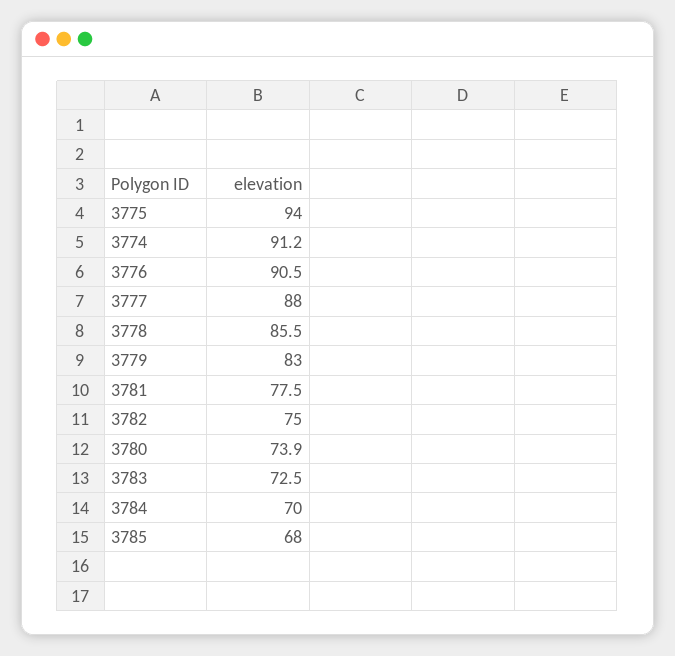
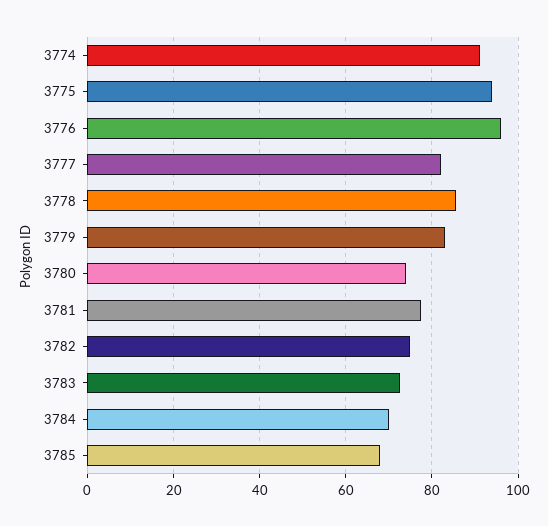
  {
    "3775": 94,
    "3774": 91.2,
-   "3776": 90.5,
+   "3776": 96,
-   "3777": 88,
+   "3777": 82,
    "3778": 85.5,
    "3779": 83,
    "3781": 77.5,
    "3782": 75,
    "3780": 73.9,
    "3783": 72.5,
    "3784": 70,
    "3785": 68
  }

